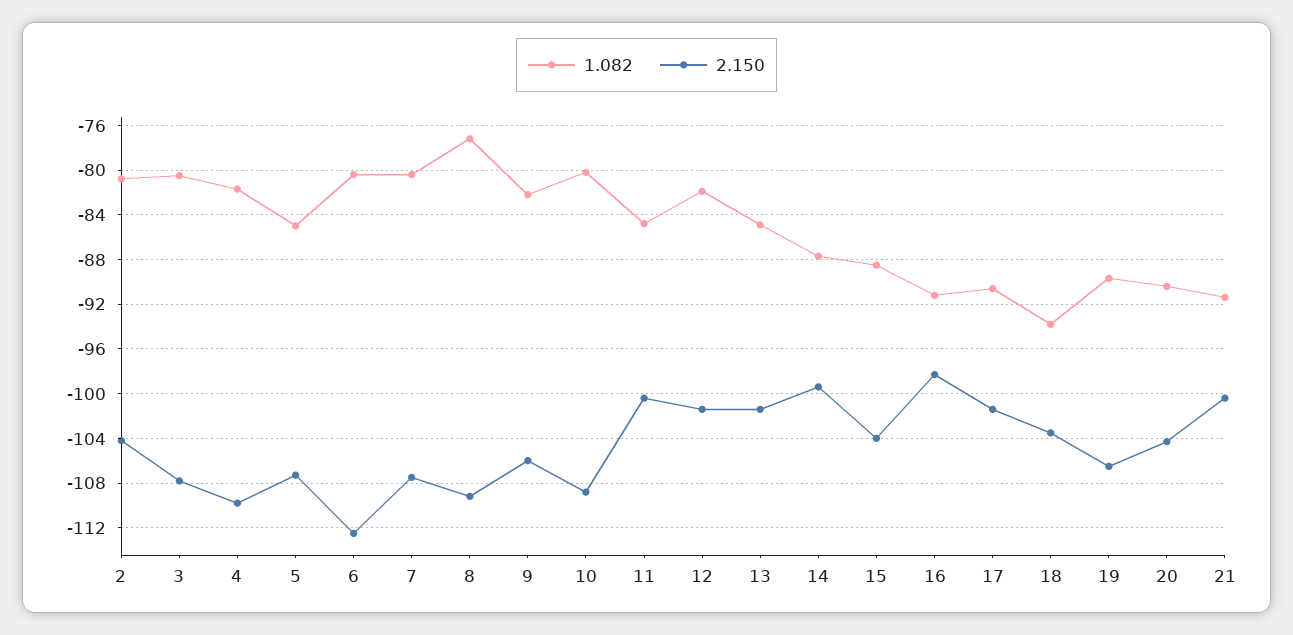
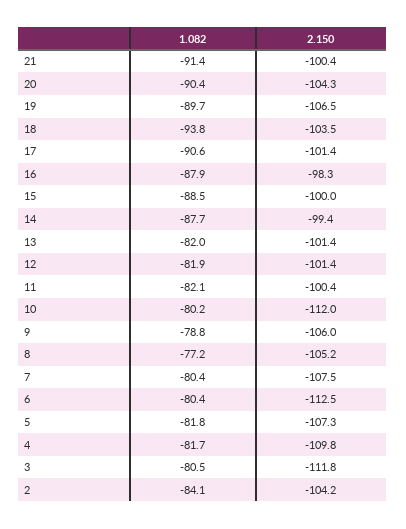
  {
    "1.082": {
-     "2": -81,
+     "2": -84.1,
      "3": -80.5,
      "4": -81.7,
-     "5": -85,
+     "5": -81.8,
      "6": -80.4,
      "7": -80.4,
      "8": -77.2,
-     "9": -82,
+     "9": -78.8,
      "10": -80.2,
-     "11": -85,
+     "11": -82.1,
      "12": -81.9,
-     "13": -85,
+     "13": -82,
      "14": -87.7,
      "15": -88.5,
-     "16": -91,
+     "16": -87.9,
      "17": -90.6,
      "18": -93.8,
      "19": -89.7,
      "20": -90.4,
      "21": -91.4
    },
    "2.150": {
      "2": -104.2,
-     "3": -108,
+     "3": -111.8,
      "4": -109.8,
      "5": -107.3,
      "6": -112.5,
      "7": -107.5,
-     "8": -109,
+     "8": -105.2,
      "9": -106,
-     "10": -109,
+     "10": -112,
      "11": -100.4,
      "12": -101.4,
      "13": -101.4,
      "14": -99.4,
-     "15": -104,
+     "15": -100,
      "16": -98.3,
      "17": -101.4,
      "18": -103.5,
      "19": -106.5,
      "20": -104.3,
      "21": -100.4
    }
  }

